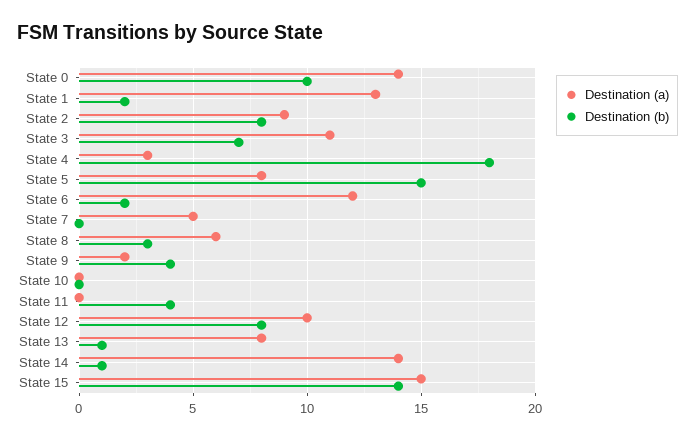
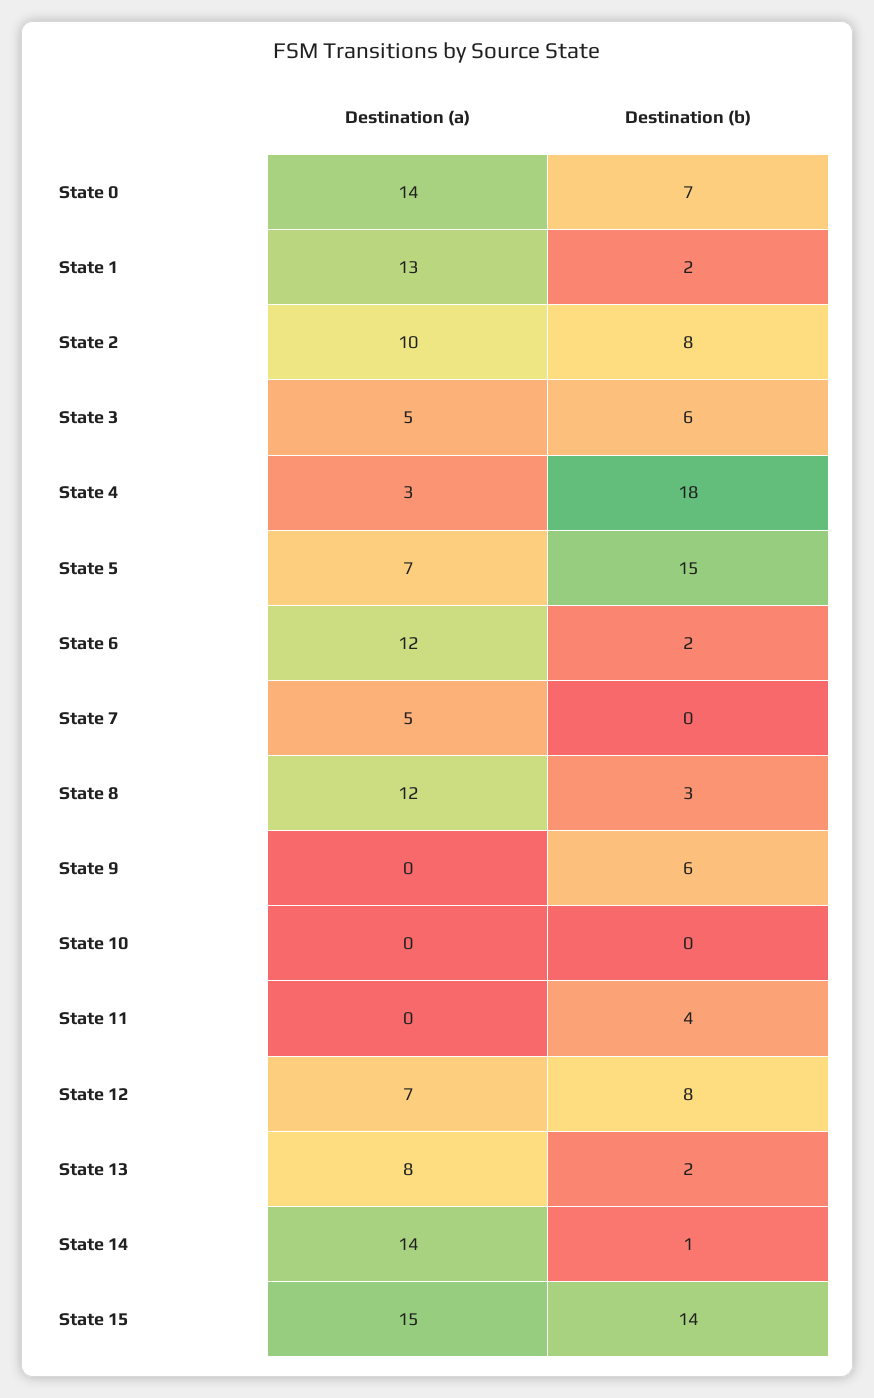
  {
    "Destination (a)": {
      "State 0": 14,
      "State 1": 13,
-     "State 2": 9,
+     "State 2": 10,
-     "State 3": 11,
+     "State 3": 5,
      "State 4": 3,
-     "State 5": 8,
+     "State 5": 7,
      "State 6": 12,
      "State 7": 5,
-     "State 8": 6,
+     "State 8": 12,
-     "State 9": 2,
+     "State 9": 0,
      "State 10": 0,
      "State 11": 0,
-     "State 12": 10,
+     "State 12": 7,
      "State 13": 8,
      "State 14": 14,
      "State 15": 15
    },
    "Destination (b)": {
-     "State 0": 10,
+     "State 0": 7,
      "State 1": 2,
      "State 2": 8,
-     "State 3": 7,
+     "State 3": 6,
      "State 4": 18,
      "State 5": 15,
      "State 6": 2,
      "State 7": 0,
      "State 8": 3,
-     "State 9": 4,
+     "State 9": 6,
      "State 10": 0,
      "State 11": 4,
      "State 12": 8,
-     "State 13": 1,
+     "State 13": 2,
      "State 14": 1,
      "State 15": 14
    }
  }

